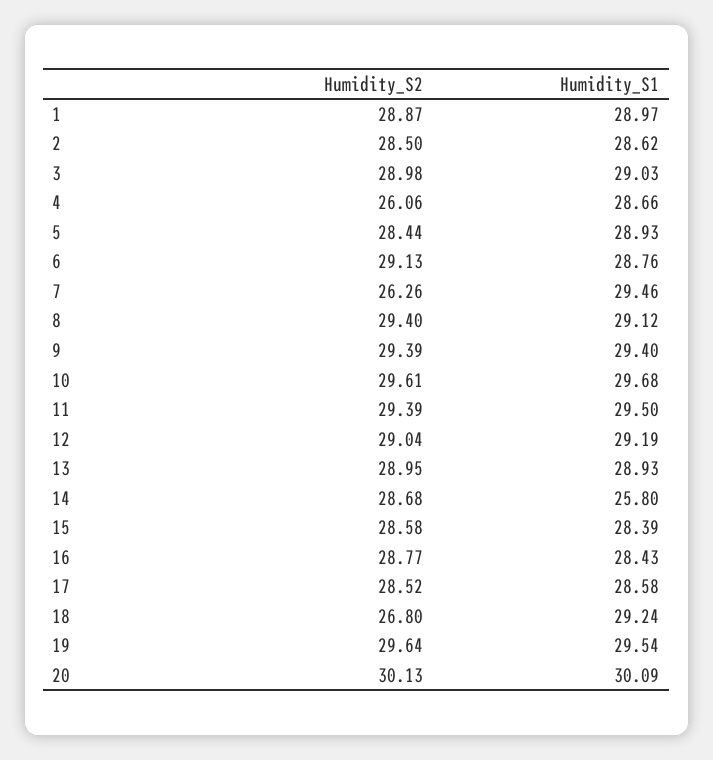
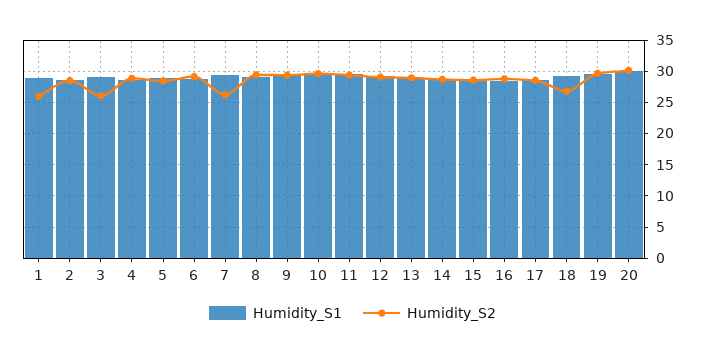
  {
    "Humidity_S2": {
-     "1": 28.87,
+     "1": 26,
      "2": 28.5,
-     "3": 28.98,
+     "3": 26,
-     "4": 26.06,
+     "4": 29,
      "5": 28.44,
      "6": 29.13,
      "7": 26.26,
      "8": 29.4,
      "9": 29.39,
      "10": 29.61,
      "11": 29.39,
      "12": 29.04,
      "13": 28.95,
      "14": 28.68,
      "15": 28.58,
      "16": 28.77,
      "17": 28.52,
      "18": 26.8,
      "19": 29.64,
      "20": 30.13
    },
    "Humidity_S1": {
      "1": 28.97,
      "2": 28.62,
      "3": 29.03,
      "4": 28.66,
      "5": 28.93,
      "6": 28.76,
      "7": 29.46,
      "8": 29.12,
      "9": 29.4,
      "10": 29.68,
      "11": 29.5,
      "12": 29.19,
      "13": 28.93,
-     "14": 25.8,
+     "14": 29,
      "15": 28.39,
      "16": 28.43,
      "17": 28.58,
      "18": 29.24,
      "19": 29.54,
      "20": 30.09
    }
  }

